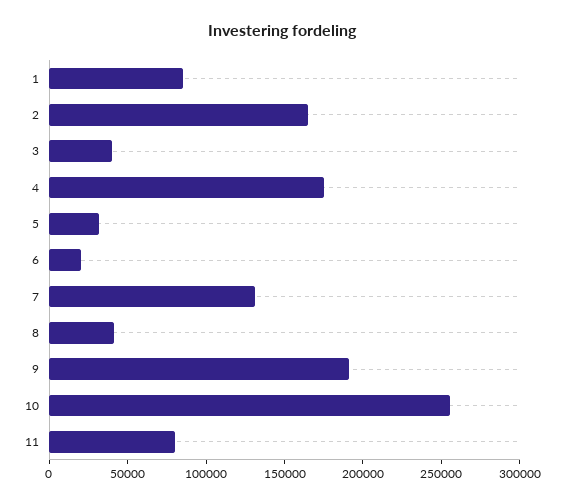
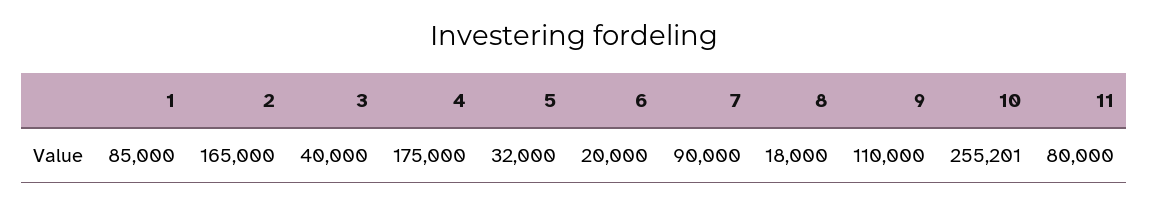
  {
    "1": 85000,
    "2": 165000,
    "3": 40000,
    "4": 175000,
    "5": 32000,
    "6": 20000,
-   "7": 130000,
+   "7": 90000,
-   "8": 40000,
+   "8": 18000,
-   "9": 190000,
+   "9": 110000,
    "10": 255201,
    "11": 80000
  }

